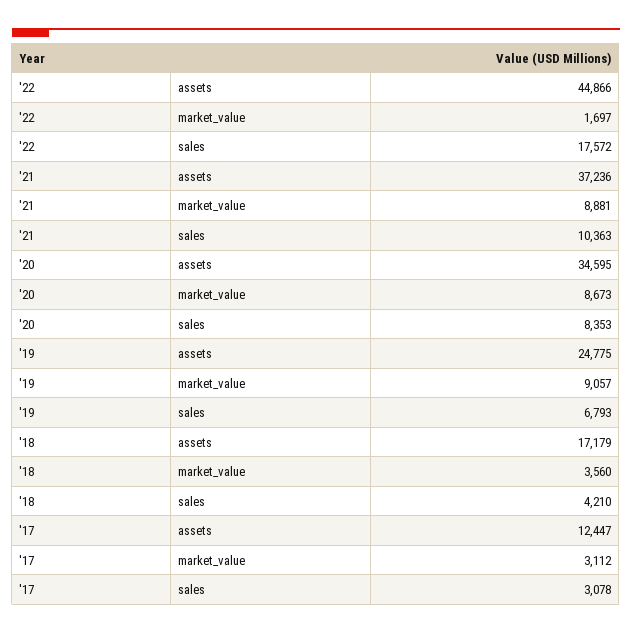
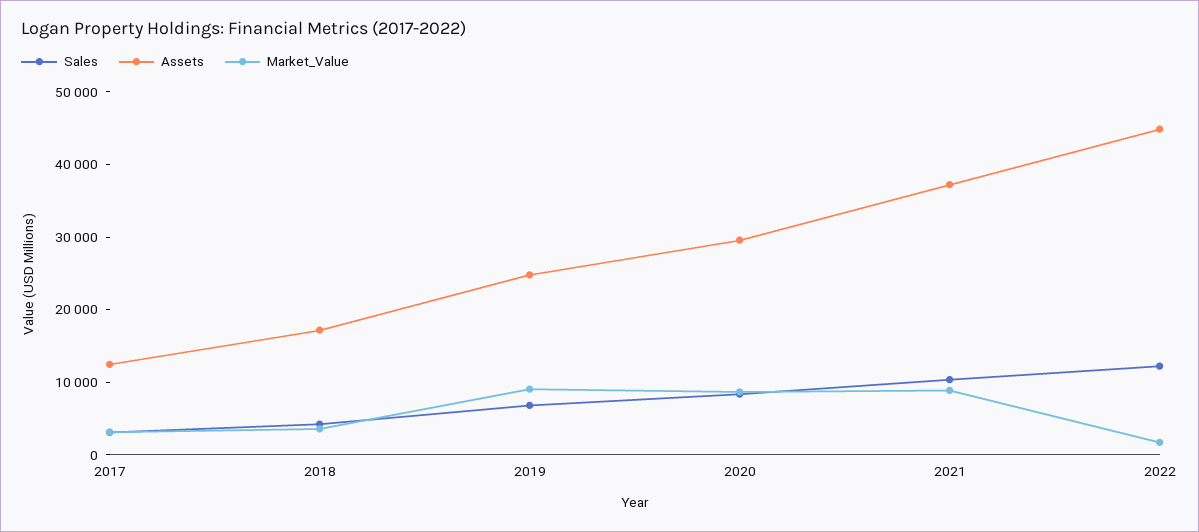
  {
    "assets": {
      "'22": 44866,
      "'21": 37236,
-     "'20": 34595,
+     "'20": 30000,
      "'19": 24775,
      "'18": 17179,
      "'17": 12447
    },
    "market_value": {
      "'22": 1697,
      "'21": 8881,
      "'20": 8673,
      "'19": 9057,
      "'18": 3560,
      "'17": 3112
    },
    "sales": {
-     "'22": 17572,
+     "'22": 12000,
      "'21": 10363,
      "'20": 8353,
      "'19": 6793,
      "'18": 4210,
      "'17": 3078
    }
  }

